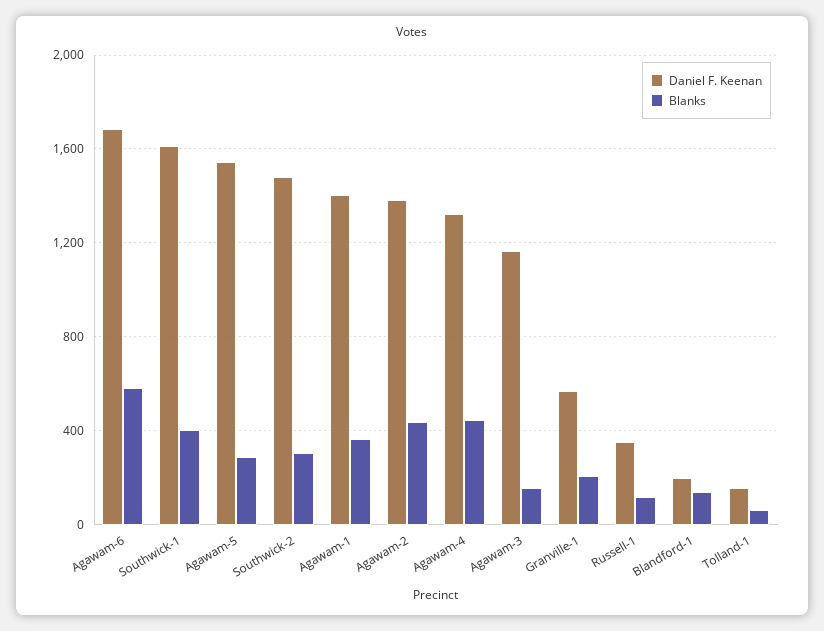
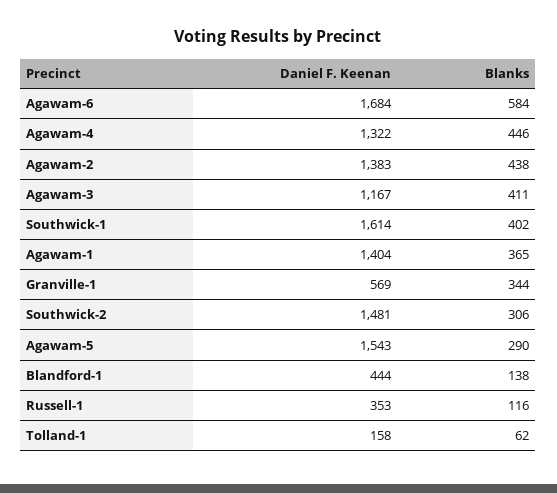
  {
    "Daniel F. Keenan": {
      "Agawam-6": 1684,
      "Southwick-1": 1614,
      "Agawam-5": 1543,
      "Southwick-2": 1481,
      "Agawam-1": 1404,
      "Agawam-2": 1383,
      "Agawam-4": 1322,
      "Agawam-3": 1167,
      "Granville-1": 569,
      "Russell-1": 353,
-     "Blandford-1": 200,
+     "Blandford-1": 444,
      "Tolland-1": 158
    },
    "Blanks": {
      "Agawam-6": 584,
      "Southwick-1": 402,
      "Agawam-5": 290,
      "Southwick-2": 306,
      "Agawam-1": 365,
      "Agawam-2": 438,
      "Agawam-4": 446,
-     "Agawam-3": 150,
+     "Agawam-3": 411,
-     "Granville-1": 200,
+     "Granville-1": 344,
      "Russell-1": 116,
      "Blandford-1": 138,
      "Tolland-1": 62
    }
  }

